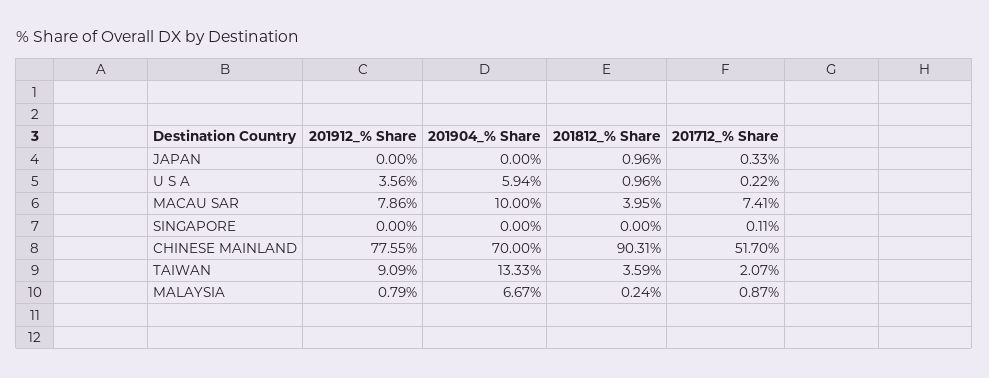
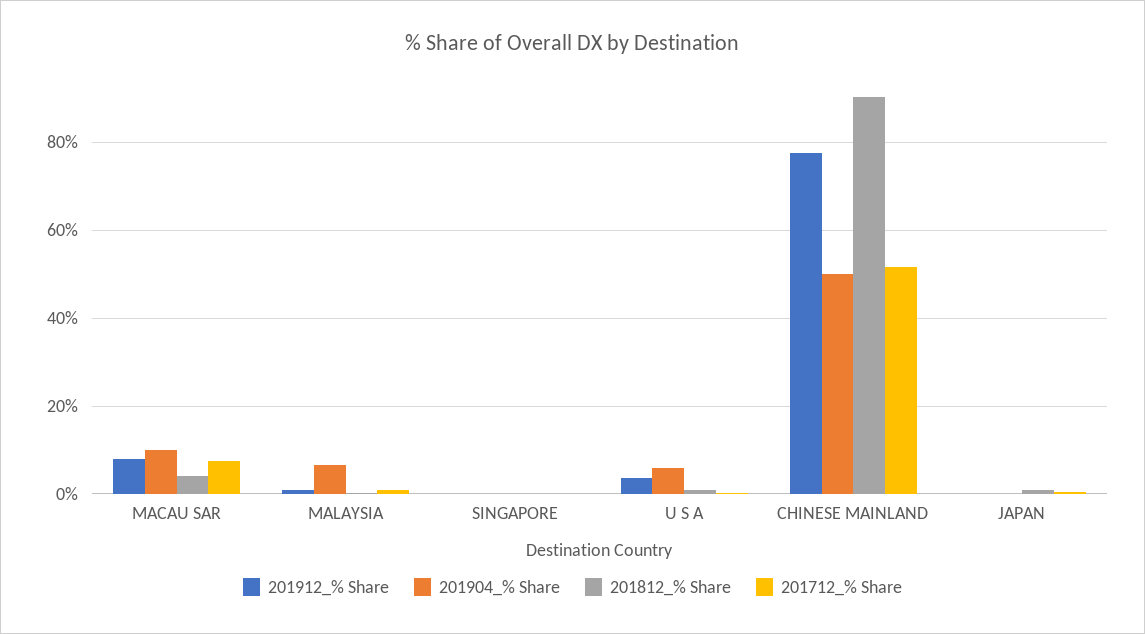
  {
    "201912_% Share": {
      "JAPAN": 0,
      "U S A": 3.56,
      "MACAU SAR": 7.86,
      "SINGAPORE": 0,
      "CHINESE MAINLAND": 77.55,
-     "TAIWAN": 9.09,
      "MALAYSIA": 0.79
    },
    "201904_% Share": {
      "JAPAN": 0,
      "U S A": 5.94,
      "MACAU SAR": 10,
      "SINGAPORE": 0,
-     "CHINESE MAINLAND": 70,
+     "CHINESE MAINLAND": 50,
-     "TAIWAN": 13.33,
      "MALAYSIA": 6.67
    },
    "201812_% Share": {
      "JAPAN": 0.96,
      "U S A": 0.96,
      "MACAU SAR": 3.95,
      "SINGAPORE": 0,
      "CHINESE MAINLAND": 90.31,
-     "TAIWAN": 3.59,
      "MALAYSIA": 0.24
    },
    "201712_% Share": {
      "JAPAN": 0.33,
      "U S A": 0.22,
      "MACAU SAR": 7.41,
      "SINGAPORE": 0.11,
      "CHINESE MAINLAND": 51.7,
-     "TAIWAN": 2.07,
      "MALAYSIA": 0.87
    }
  }

